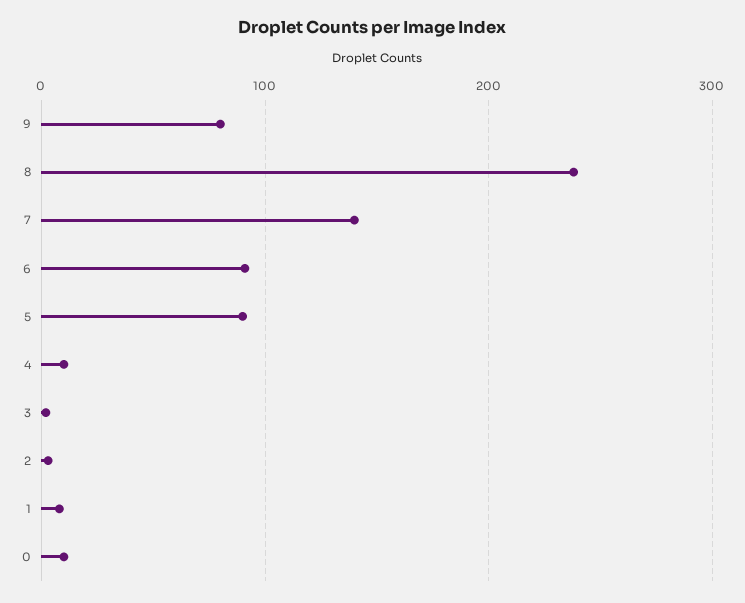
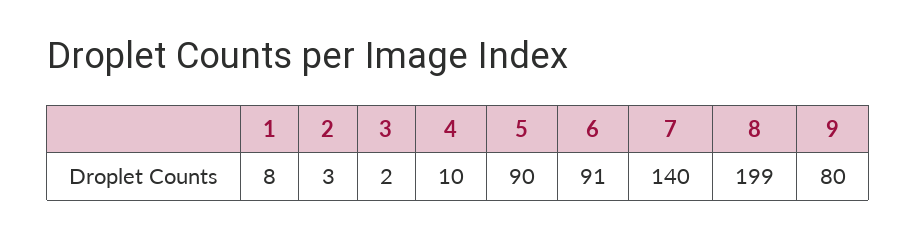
  {
    "9": 80,
-   "8": 240,
+   "8": 199,
    "7": 140,
    "6": 91,
    "5": 90,
    "4": 10,
    "3": 2,
    "2": 3,
-   "1": 8,
+   "1": 8
-   "0": 10
  }

